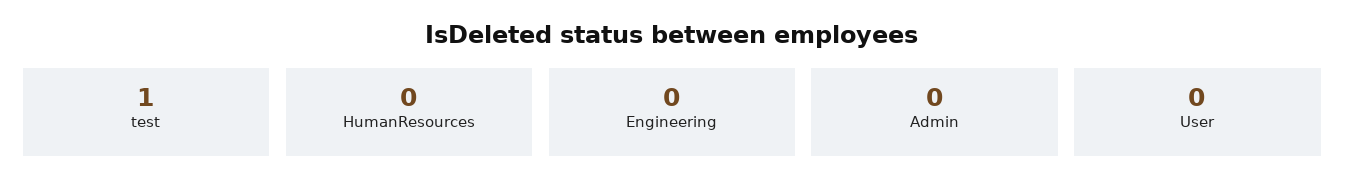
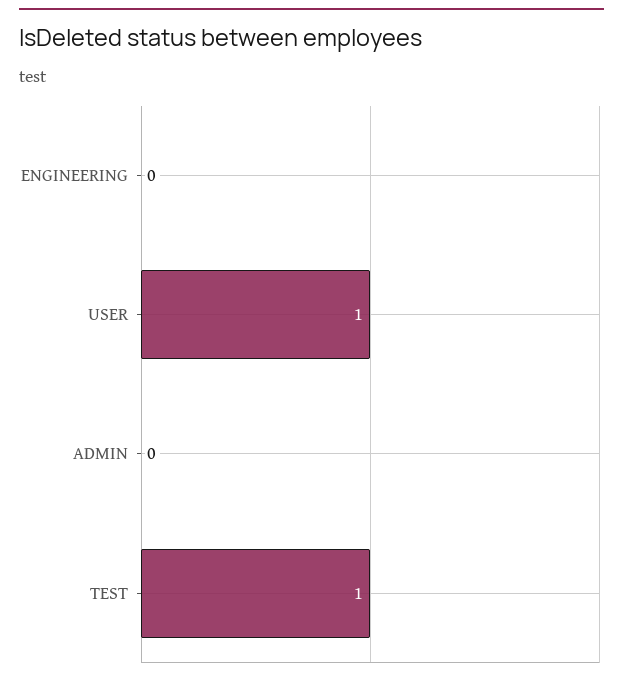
  {
    "test": 1,
-   "HumanResources": 0,
    "Engineering": 0,
    "Admin": 0,
-   "User": 0
+   "User": 1
  }

